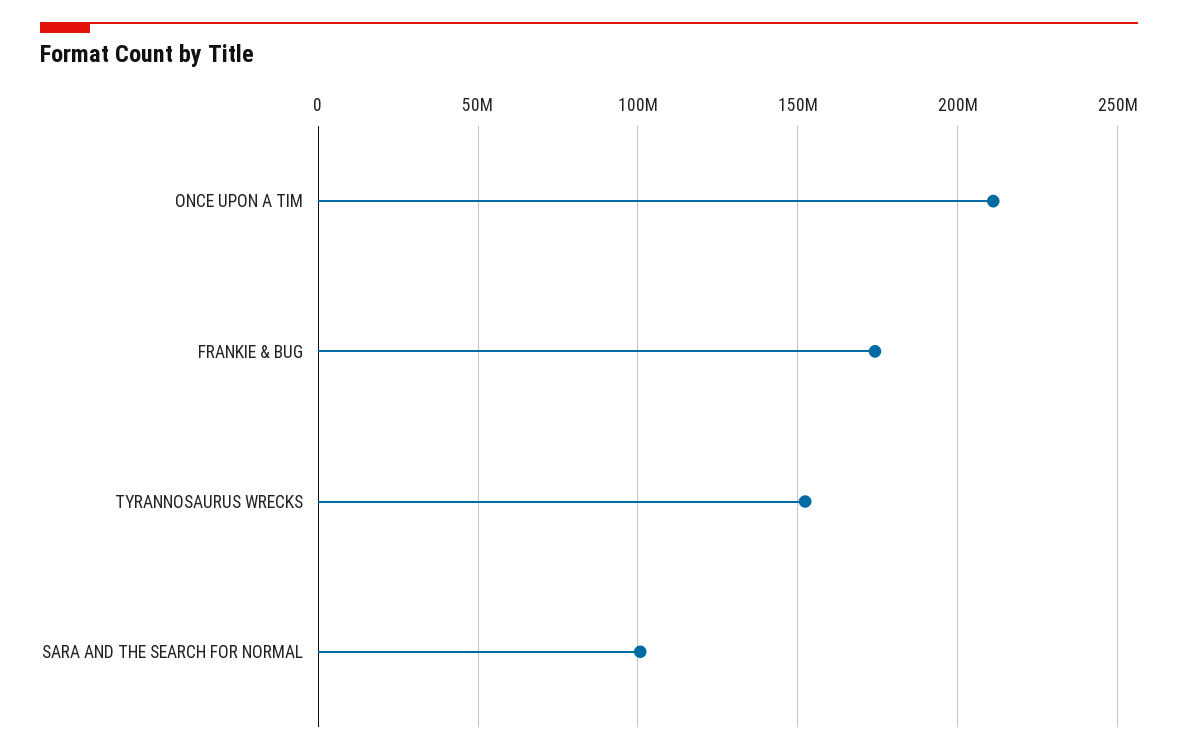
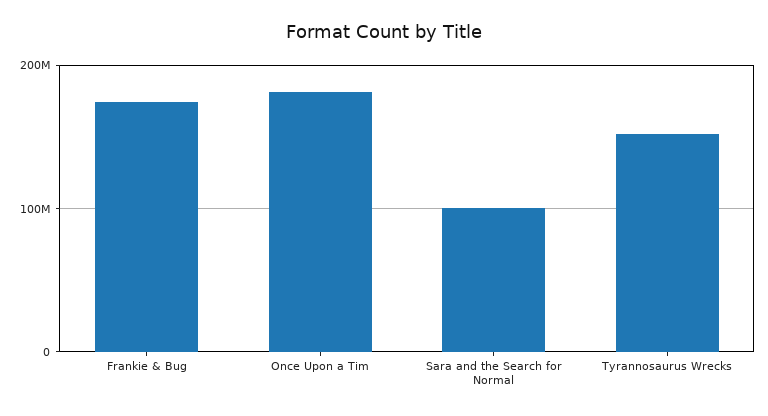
  {
-   "ONCE UPON A TIM": 210000000,
+   "ONCE UPON A TIM": 180000000,
    "FRANKIE & BUG": 175000000,
    "TYRANNOSAURUS WRECKS": 150000000,
    "SARA AND THE SEARCH FOR NORMAL": 100000000
  }

